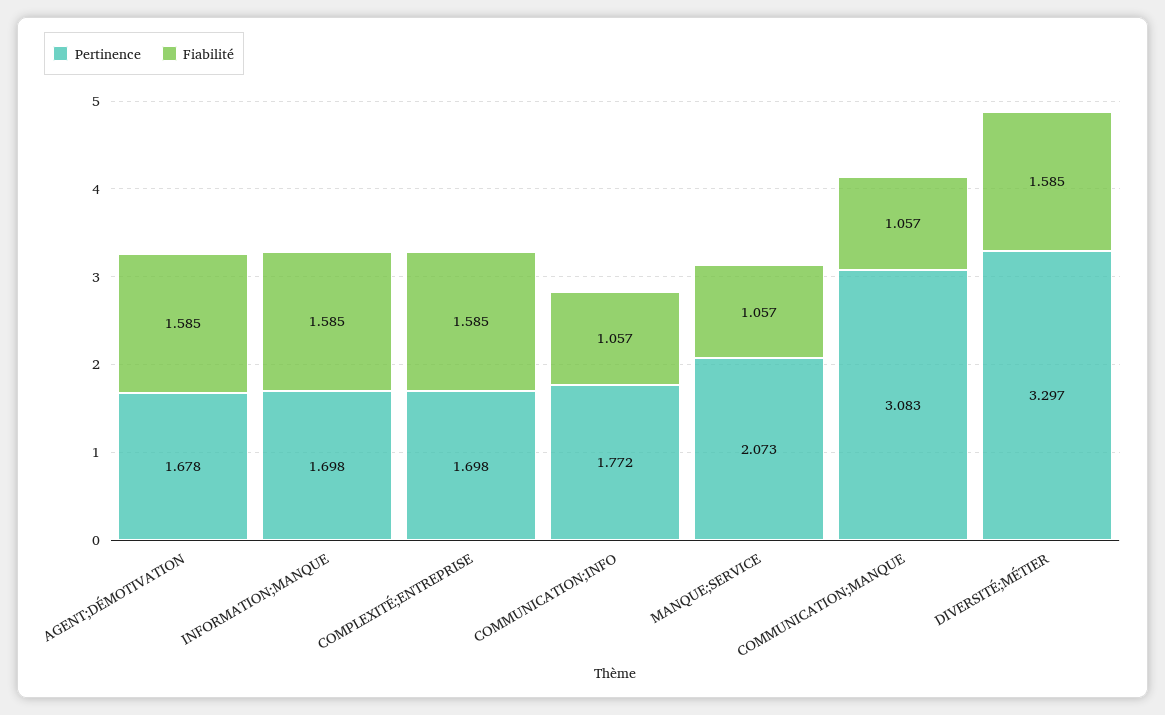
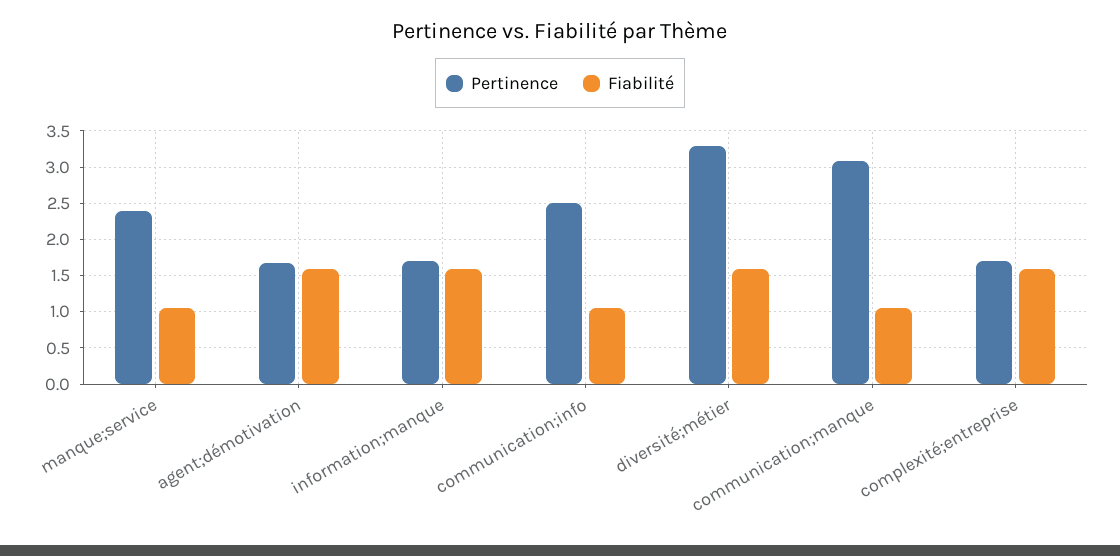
  {
    "Pertinence": {
      "AGENT;DÉMOTIVATION": 1.678,
      "INFORMATION;MANQUE": 1.698,
      "COMPLEXITÉ;ENTREPRISE": 1.698,
-     "COMMUNICATION;INFO": 1.772,
+     "COMMUNICATION;INFO": 2.5,
-     "MANQUE;SERVICE": 2.073,
+     "MANQUE;SERVICE": 2.4,
      "COMMUNICATION;MANQUE": 3.083,
      "DIVERSITÉ;MÉTIER": 3.297
    },
    "Fiabilité": {
      "AGENT;DÉMOTIVATION": 1.585,
      "INFORMATION;MANQUE": 1.585,
      "COMPLEXITÉ;ENTREPRISE": 1.585,
      "COMMUNICATION;INFO": 1.057,
      "MANQUE;SERVICE": 1.057,
      "COMMUNICATION;MANQUE": 1.057,
      "DIVERSITÉ;MÉTIER": 1.585
    }
  }

